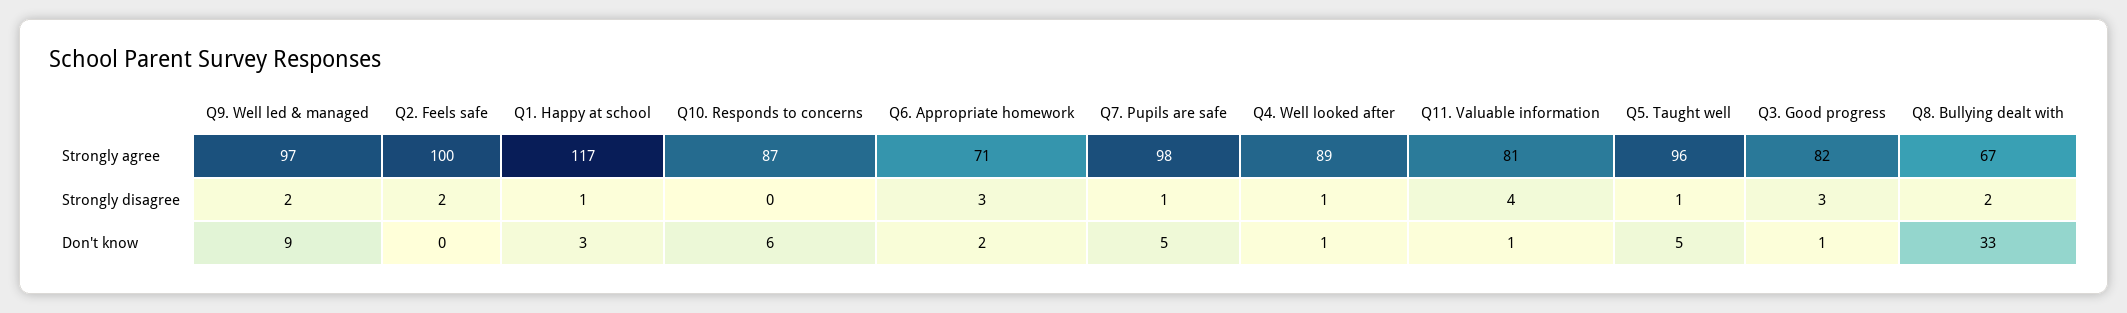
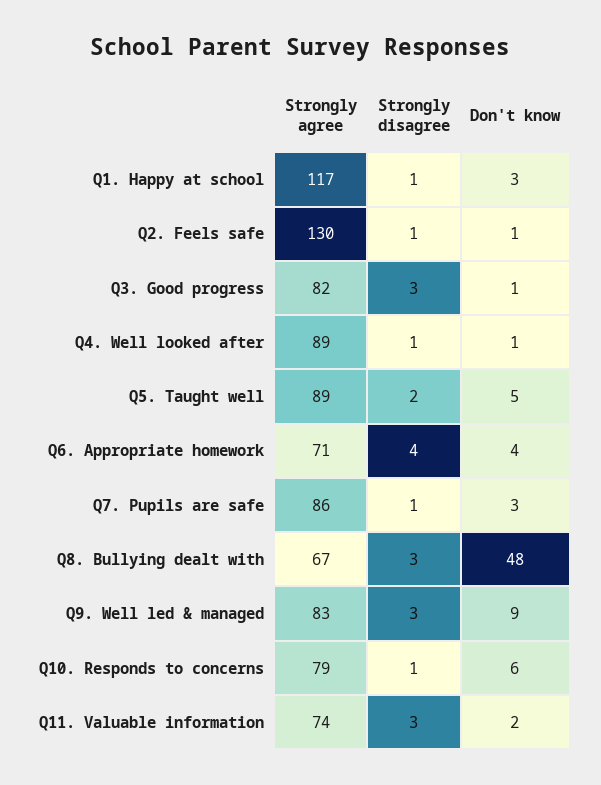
  {
    "Q9. Well led & managed": {
-     "Strongly agree": 97,
+     "Strongly agree": 83,
-     "Strongly disagree": 2,
+     "Strongly disagree": 3,
      "Don't know": 9
    },
    "Q2. Feels safe": {
-     "Strongly agree": 100,
+     "Strongly agree": 130,
-     "Strongly disagree": 2,
+     "Strongly disagree": 1,
-     "Don't know": 0
+     "Don't know": 1
    },
    "Q1. Happy at school": {
      "Strongly agree": 117,
      "Strongly disagree": 1,
      "Don't know": 3
    },
    "Q10. Responds to concerns": {
-     "Strongly agree": 87,
+     "Strongly agree": 79,
-     "Strongly disagree": 0,
+     "Strongly disagree": 1,
      "Don't know": 6
    },
    "Q6. Appropriate homework": {
      "Strongly agree": 71,
-     "Strongly disagree": 3,
+     "Strongly disagree": 4,
-     "Don't know": 2
+     "Don't know": 4
    },
    "Q7. Pupils are safe": {
-     "Strongly agree": 98,
+     "Strongly agree": 86,
      "Strongly disagree": 1,
-     "Don't know": 5
+     "Don't know": 3
    },
    "Q4. Well looked after": {
      "Strongly agree": 89,
      "Strongly disagree": 1,
      "Don't know": 1
    },
    "Q11. Valuable information": {
-     "Strongly agree": 81,
+     "Strongly agree": 74,
-     "Strongly disagree": 4,
+     "Strongly disagree": 3,
-     "Don't know": 1
+     "Don't know": 2
    },
    "Q5. Taught well": {
-     "Strongly agree": 96,
+     "Strongly agree": 89,
-     "Strongly disagree": 1,
+     "Strongly disagree": 2,
      "Don't know": 5
    },
    "Q3. Good progress": {
      "Strongly agree": 82,
      "Strongly disagree": 3,
      "Don't know": 1
    },
    "Q8. Bullying dealt with": {
      "Strongly agree": 67,
-     "Strongly disagree": 2,
+     "Strongly disagree": 3,
-     "Don't know": 33
+     "Don't know": 48
    }
  }

